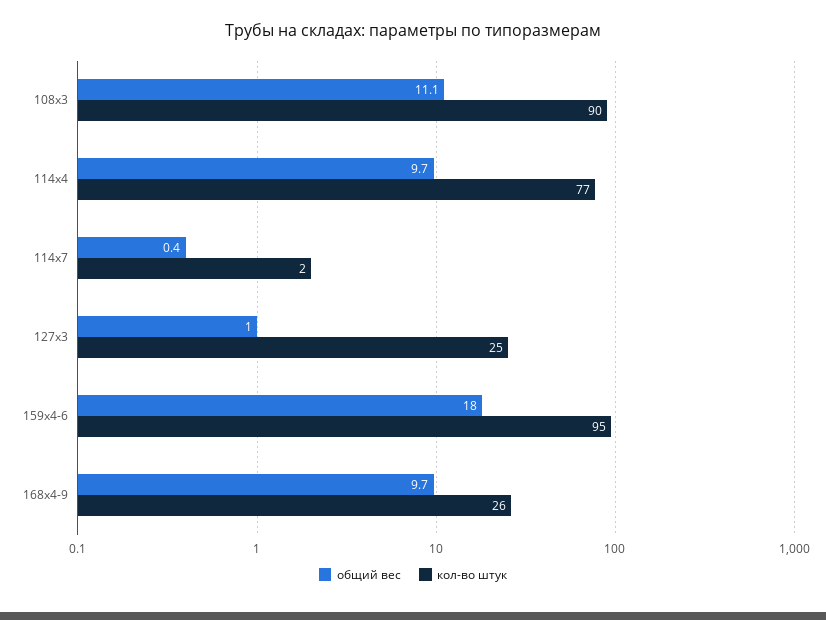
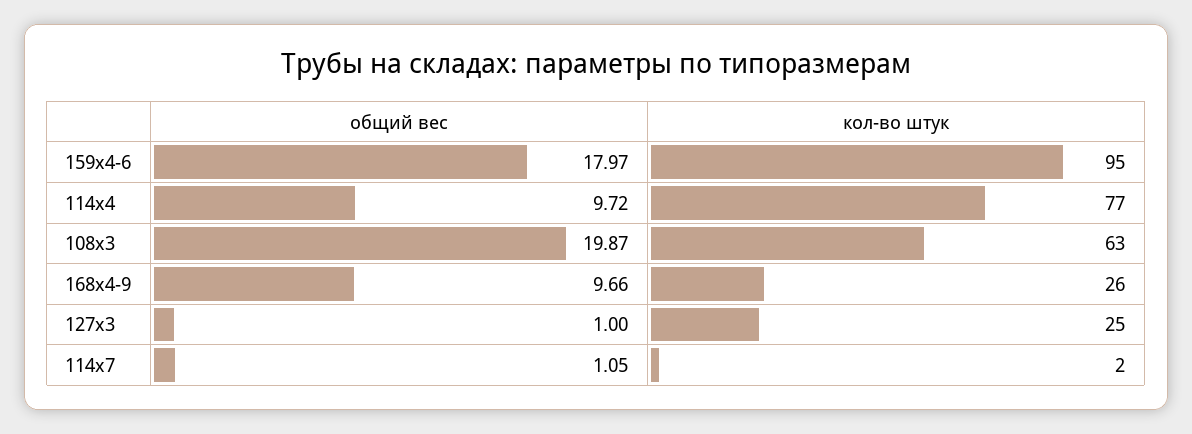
  {
    "общий вес": {
-     "108х3": 11.1,
+     "108х3": 19.87,
      "114х4": 9.72,
-     "114х7": 0.4,
+     "114х7": 1.05,
      "127х3": 1,
      "159х4-6": 17.97,
      "168х4-9": 9.66
    },
    "кол-во штук": {
-     "108х3": 90,
+     "108х3": 63,
      "114х4": 77,
      "114х7": 2,
      "127х3": 25,
      "159х4-6": 95,
      "168х4-9": 26
    }
  }

